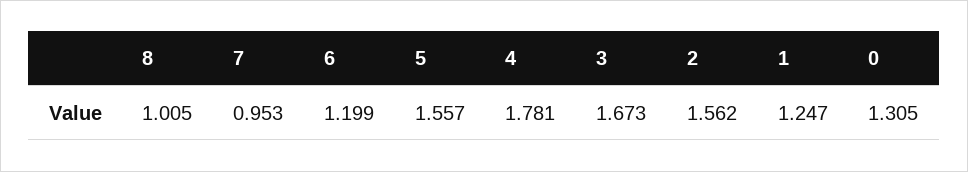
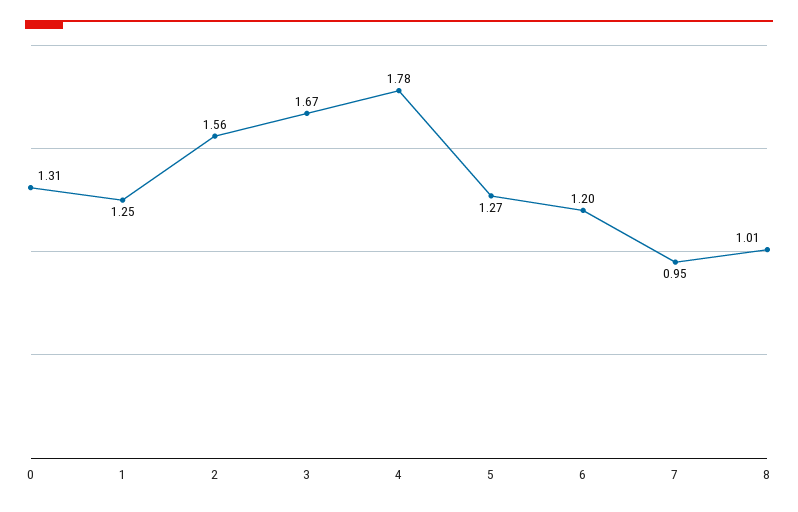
  {
    "8": 1.005,
    "7": 0.953,
    "6": 1.199,
-   "5": 1.557,
+   "5": 1.27,
    "4": 1.781,
    "3": 1.673,
    "2": 1.562,
    "1": 1.247,
    "0": 1.305
  }

